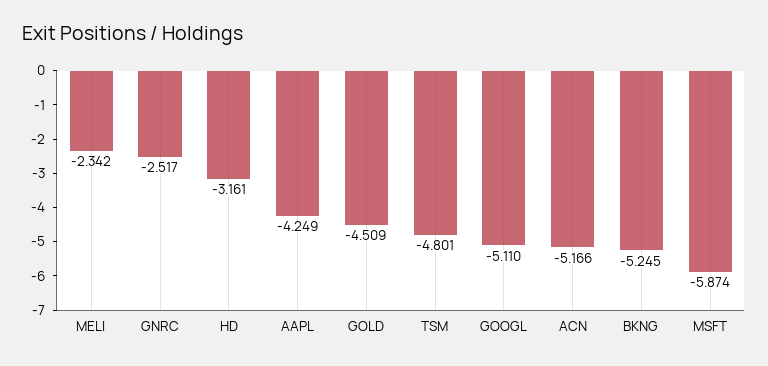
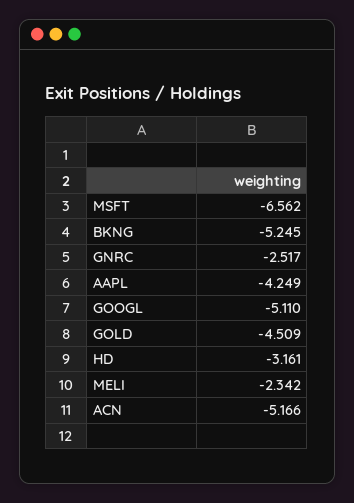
  {
    "MELI": -2.342,
    "GNRC": -2.517,
    "HD": -3.161,
    "AAPL": -4.249,
    "GOLD": -4.509,
-   "TSM": -4.801,
    "GOOGL": -5.11,
    "ACN": -5.166,
    "BKNG": -5.245,
-   "MSFT": -5.874
+   "MSFT": -6.562
  }

